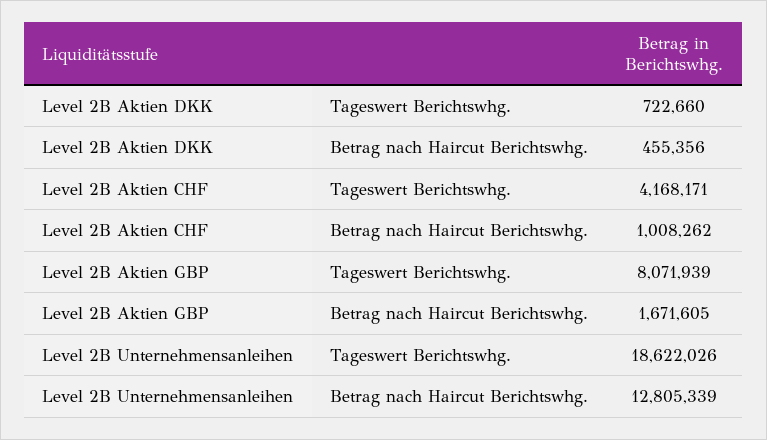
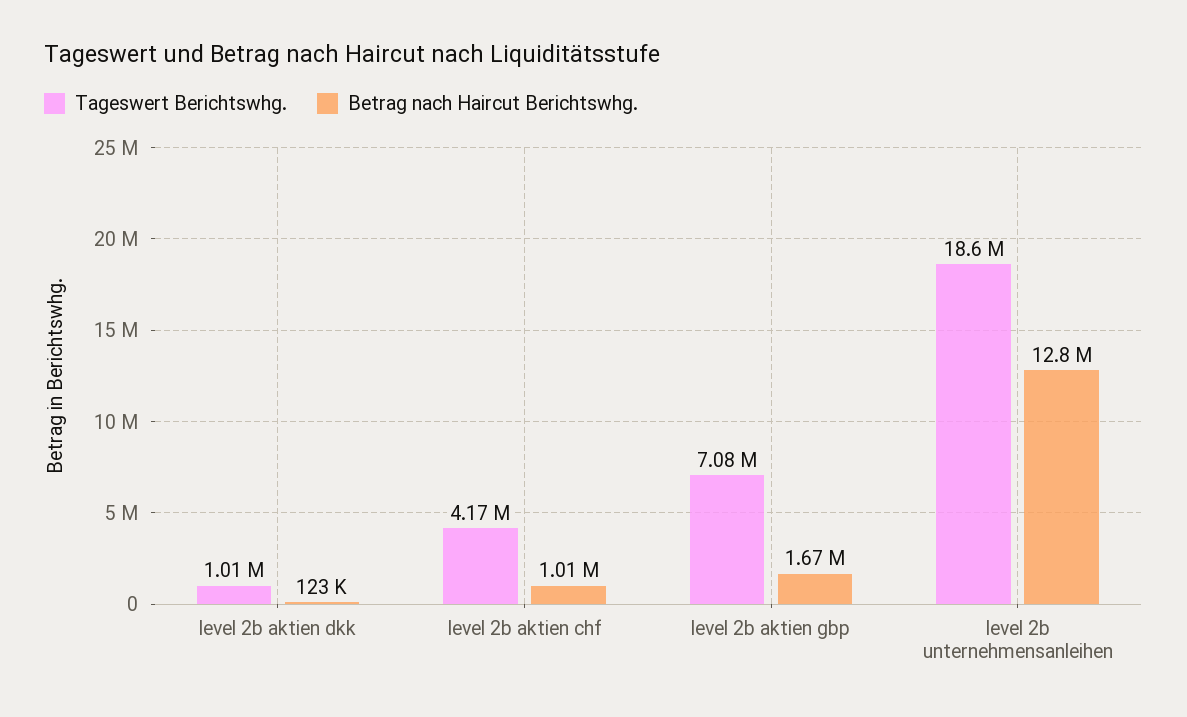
  {
    "Tageswert Berichtswhg.": {
-     "Level 2B Aktien DKK": 722660,
+     "Level 2B Aktien DKK": 1010000,
      "Level 2B Aktien CHF": 4168171,
-     "Level 2B Aktien GBP": 8071939,
+     "Level 2B Aktien GBP": 7080000,
      "Level 2B Unternehmensanleihen": 18622026
    },
    "Betrag nach Haircut Berichtswhg.": {
-     "Level 2B Aktien DKK": 455356,
+     "Level 2B Aktien DKK": 123000,
      "Level 2B Aktien CHF": 1008262,
      "Level 2B Aktien GBP": 1671605,
      "Level 2B Unternehmensanleihen": 12805339
    }
  }

